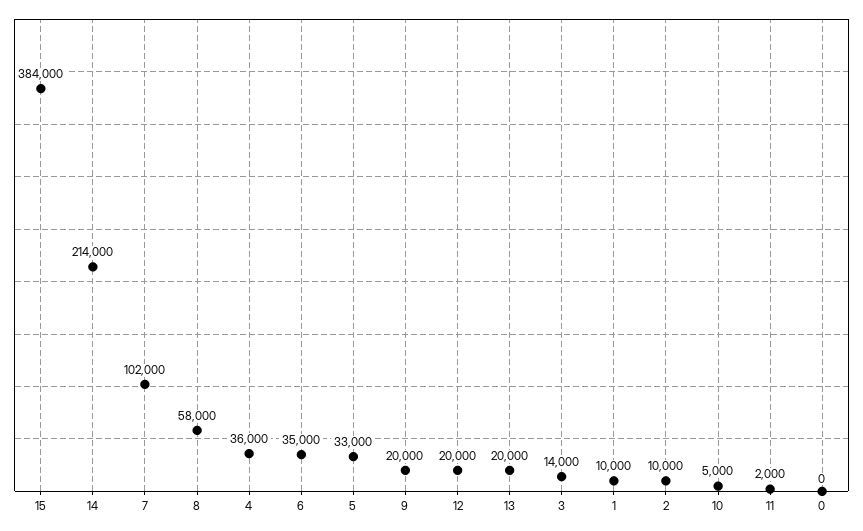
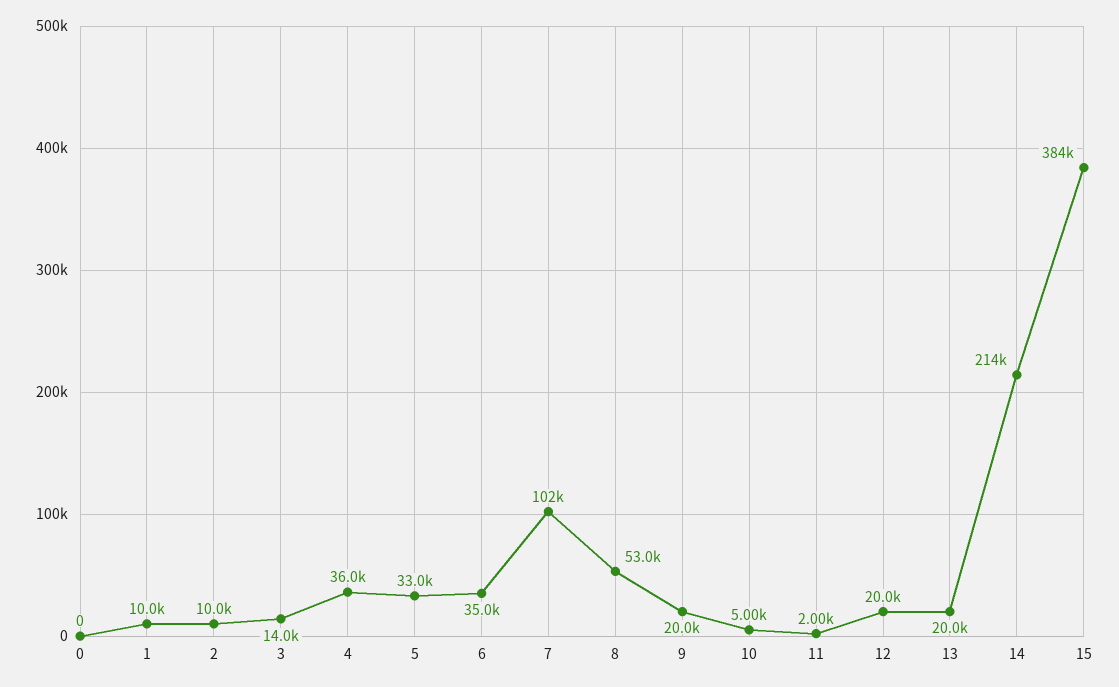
  {
    "15": 384000,
    "14": 214000,
    "7": 102000,
-   "8": 58000,
+   "8": 53000,
    "4": 36000,
    "6": 35000,
    "5": 33000,
    "9": 20000,
    "12": 20000,
    "13": 20000,
    "3": 14000,
    "1": 10000,
    "2": 10000,
    "10": 5000,
    "11": 2000,
    "0": 0
  }

